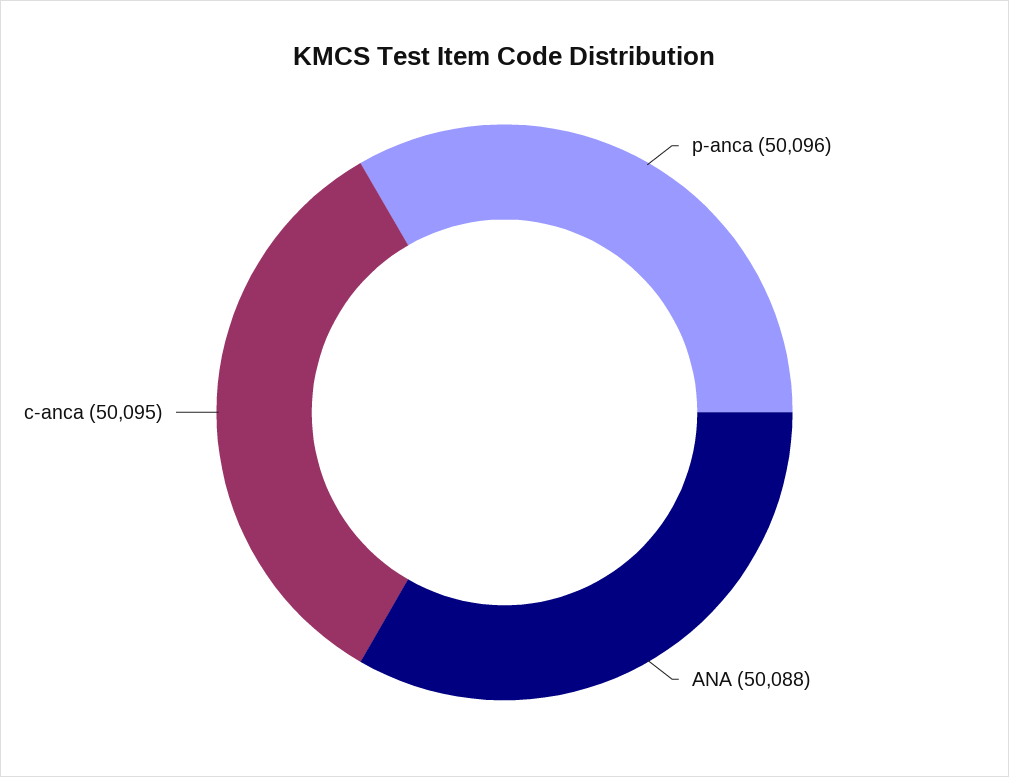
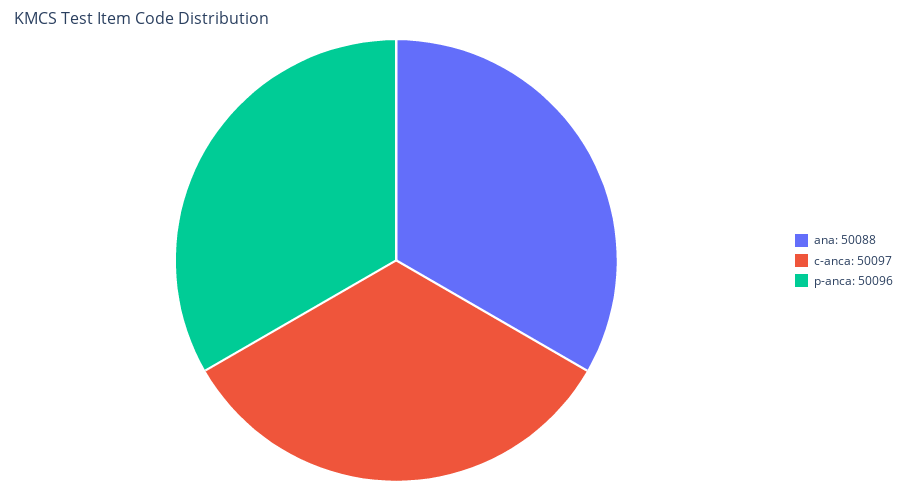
  {
    "p-anca": 50096,
    "ANA": 50088,
-   "c-anca": 50095
+   "c-anca": 50097
  }

